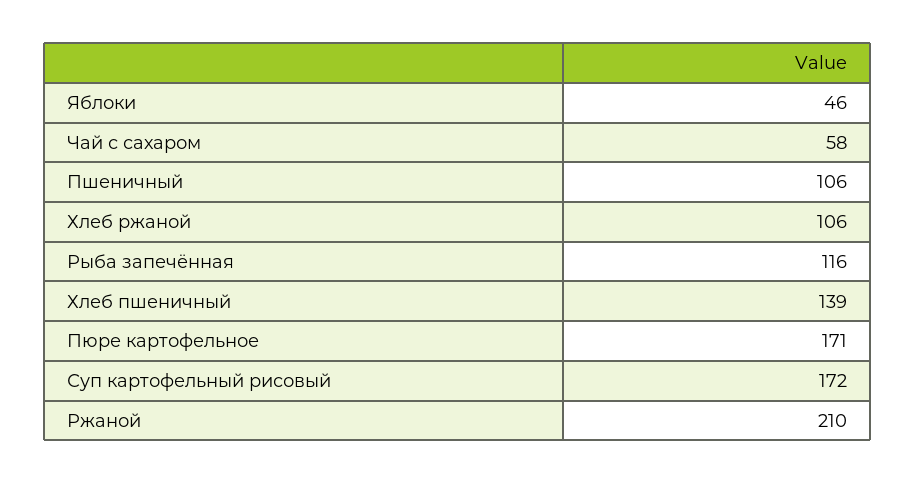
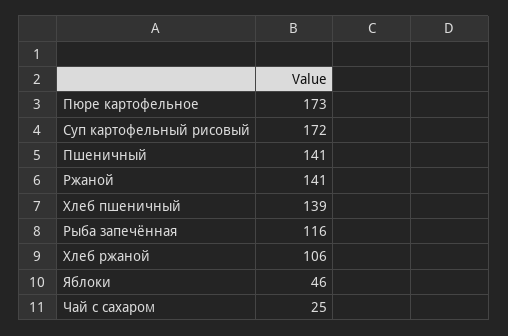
  {
    "Яблоки": 46,
-   "Чай с сахаром": 58,
+   "Чай с сахаром": 25,
-   "Пшеничный": 106,
+   "Пшеничный": 141,
    "Хлеб ржаной": 106,
    "Рыба запечённая": 116,
    "Хлеб пшеничный": 139,
-   "Пюре картофельное": 171,
+   "Пюре картофельное": 173,
    "Суп картофельный рисовый": 172,
-   "Ржаной": 210
+   "Ржаной": 141
  }

